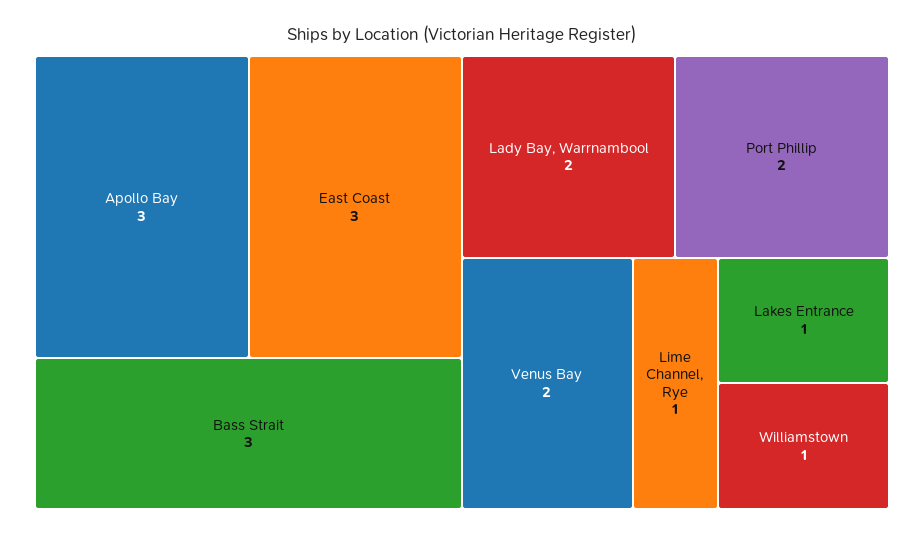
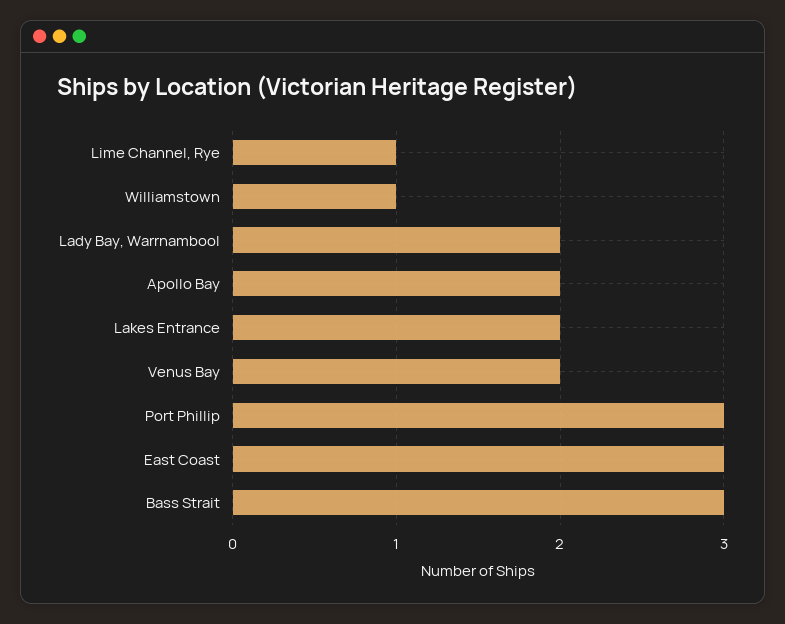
  {
-   "Apollo Bay": 3,
+   "Apollo Bay": 2,
    "East Coast": 3,
    "Bass Strait": 3,
    "Lady Bay, Warrnambool": 2,
-   "Port Phillip": 2,
+   "Port Phillip": 3,
    "Venus Bay": 2,
    "Lime Channel, Rye": 1,
-   "Lakes Entrance": 1,
+   "Lakes Entrance": 2,
    "Williamstown": 1
  }

